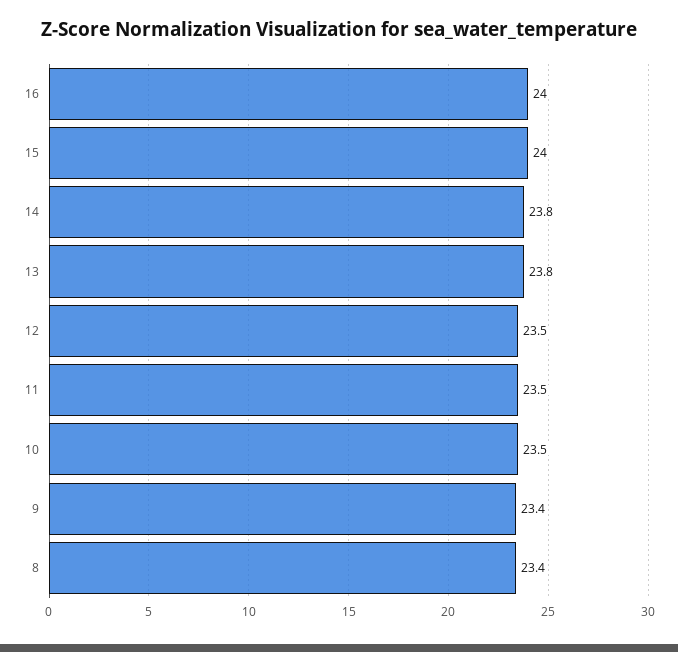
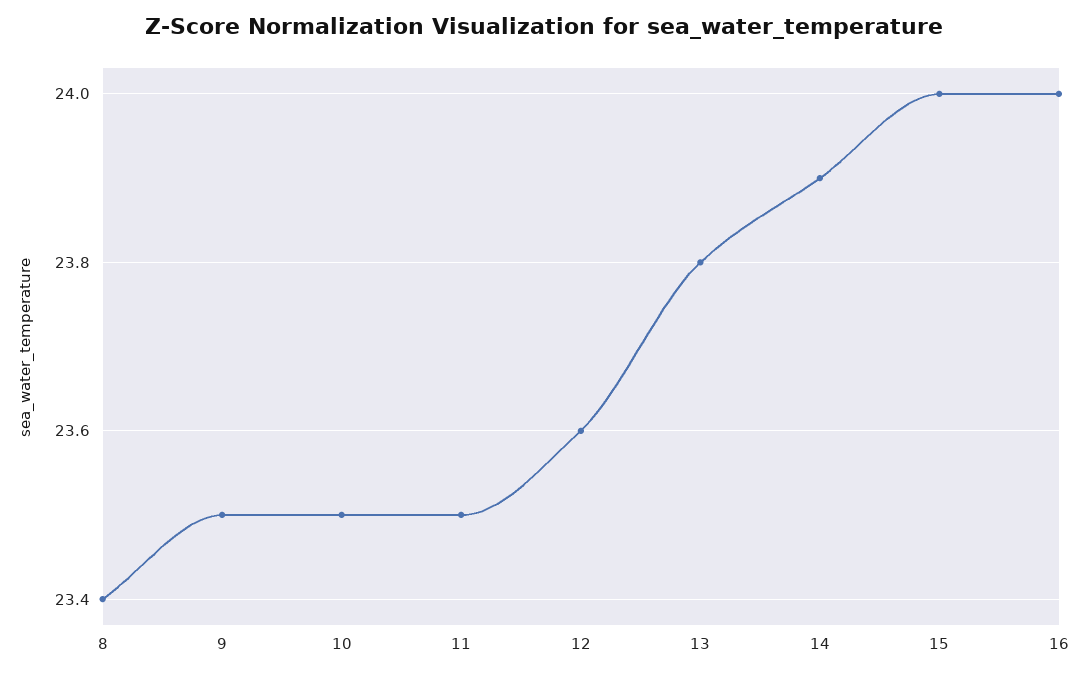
  {
    "16": 24,
    "15": 24,
-   "14": 23.8,
+   "14": 23.9,
    "13": 23.8,
-   "12": 23.5,
+   "12": 23.6,
    "11": 23.5,
    "10": 23.5,
-   "9": 23.4,
+   "9": 23.5,
    "8": 23.4
  }

